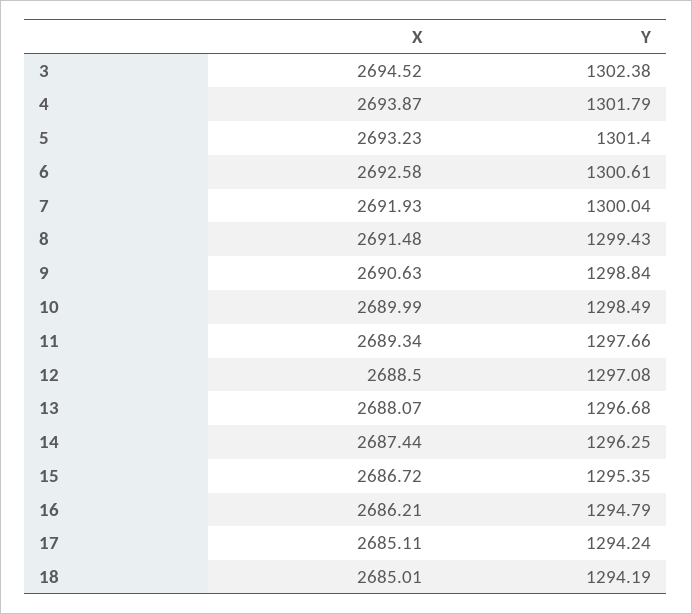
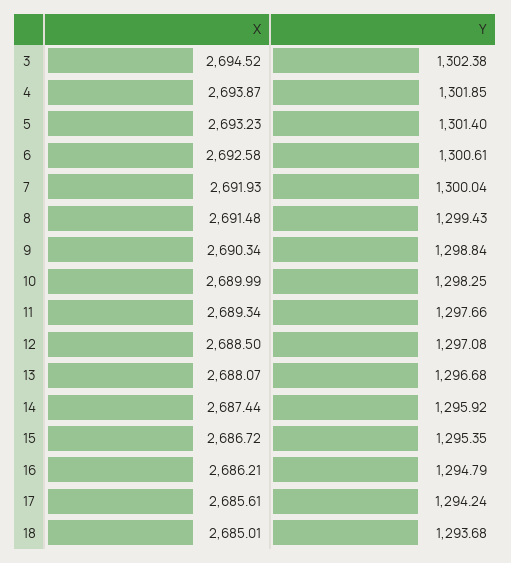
  {
    "X": {
      "3": 2694.52,
      "4": 2693.87,
      "5": 2693.23,
      "6": 2692.58,
      "7": 2691.93,
      "8": 2691.48,
-     "9": 2690.63,
+     "9": 2690.34,
      "10": 2689.99,
      "11": 2689.34,
      "12": 2688.5,
      "13": 2688.07,
      "14": 2687.44,
      "15": 2686.72,
      "16": 2686.21,
-     "17": 2685.11,
+     "17": 2685.61,
      "18": 2685.01
    },
    "Y": {
      "3": 1302.38,
-     "4": 1301.79,
+     "4": 1301.85,
      "5": 1301.4,
      "6": 1300.61,
      "7": 1300.04,
      "8": 1299.43,
      "9": 1298.84,
-     "10": 1298.49,
+     "10": 1298.25,
      "11": 1297.66,
      "12": 1297.08,
      "13": 1296.68,
-     "14": 1296.25,
+     "14": 1295.92,
      "15": 1295.35,
      "16": 1294.79,
      "17": 1294.24,
-     "18": 1294.19
+     "18": 1293.68
    }
  }

